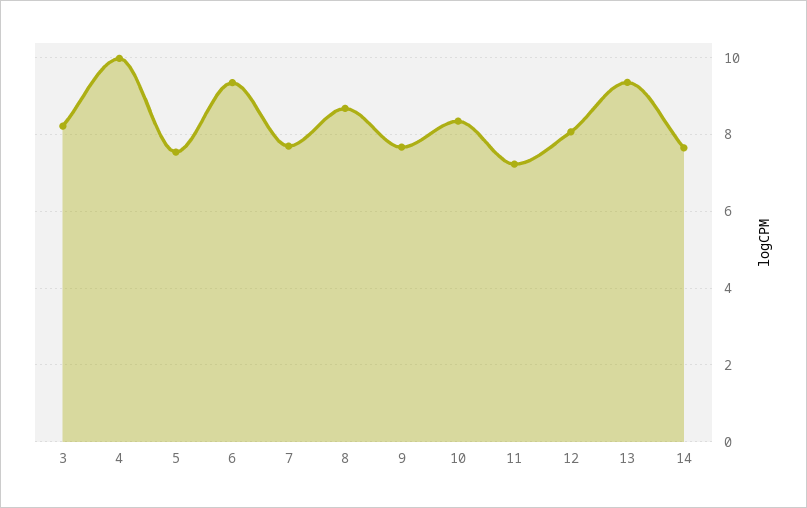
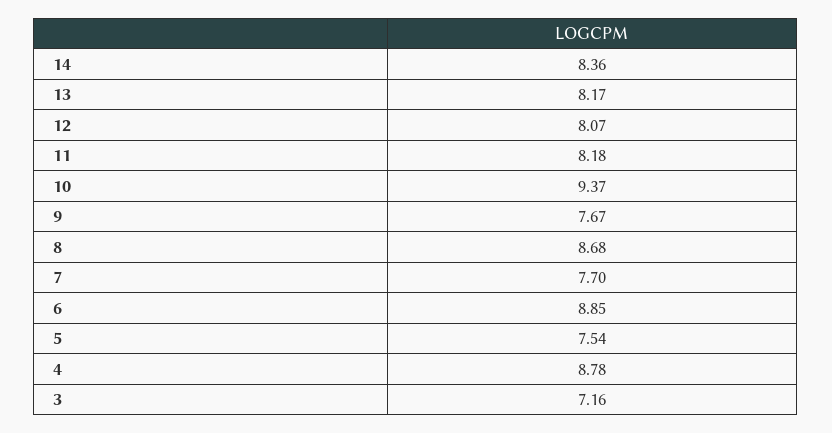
  {
-   "3": 8.2,
+   "3": 7.16,
-   "4": 10,
+   "4": 8.78,
    "5": 7.54,
-   "6": 9.4,
+   "6": 8.85,
    "7": 7.7,
    "8": 8.68,
    "9": 7.67,
-   "10": 8.4,
+   "10": 9.37,
-   "11": 7.2,
+   "11": 8.18,
    "12": 8.07,
-   "13": 9.4,
+   "13": 8.17,
-   "14": 7.6
+   "14": 8.36
  }

